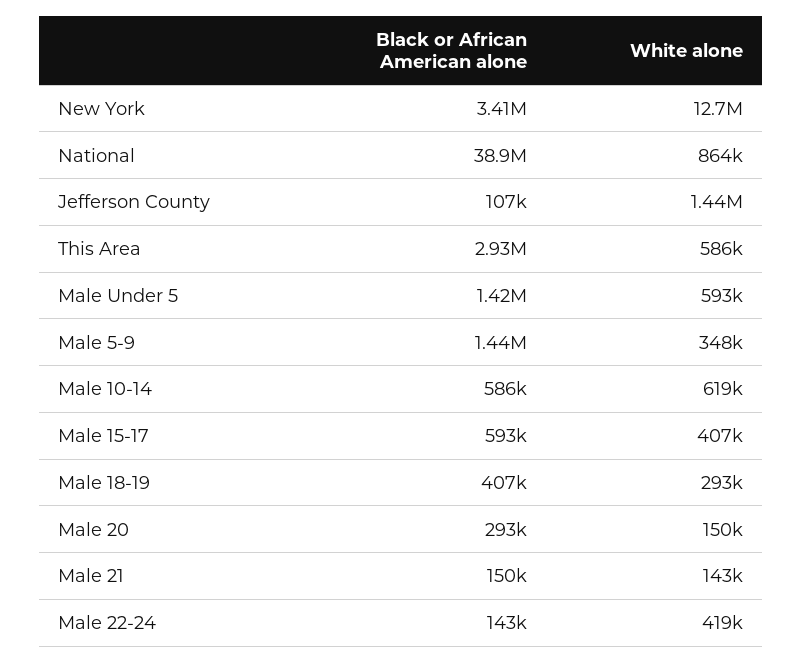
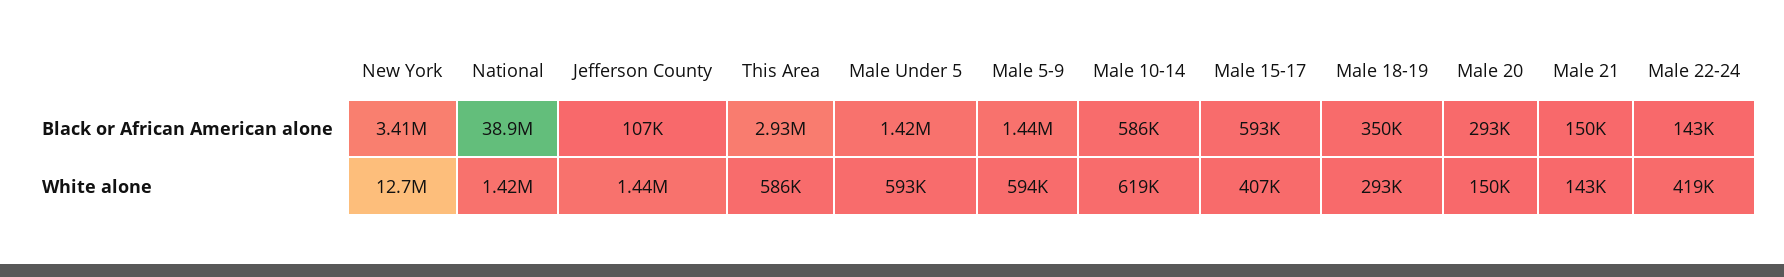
  {
    "Black or African American alone": {
      "New York": 3410000,
      "National": 38900000,
      "Jefferson County": 107000,
      "This Area": 2930000,
      "Male Under 5": 1420000,
      "Male 5-9": 1440000,
      "Male 10-14": 586000,
      "Male 15-17": 593000,
-     "Male 18-19": 407000,
+     "Male 18-19": 350000,
      "Male 20": 293000,
      "Male 21": 150000,
      "Male 22-24": 143000
    },
    "White alone": {
      "New York": 12700000,
-     "National": 864000,
+     "National": 1420000,
      "Jefferson County": 1440000,
      "This Area": 586000,
      "Male Under 5": 593000,
-     "Male 5-9": 348000,
+     "Male 5-9": 594000,
      "Male 10-14": 619000,
      "Male 15-17": 407000,
      "Male 18-19": 293000,
      "Male 20": 150000,
      "Male 21": 143000,
      "Male 22-24": 419000
    }
  }

